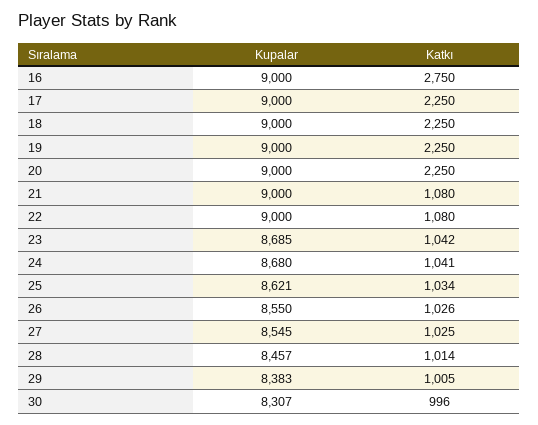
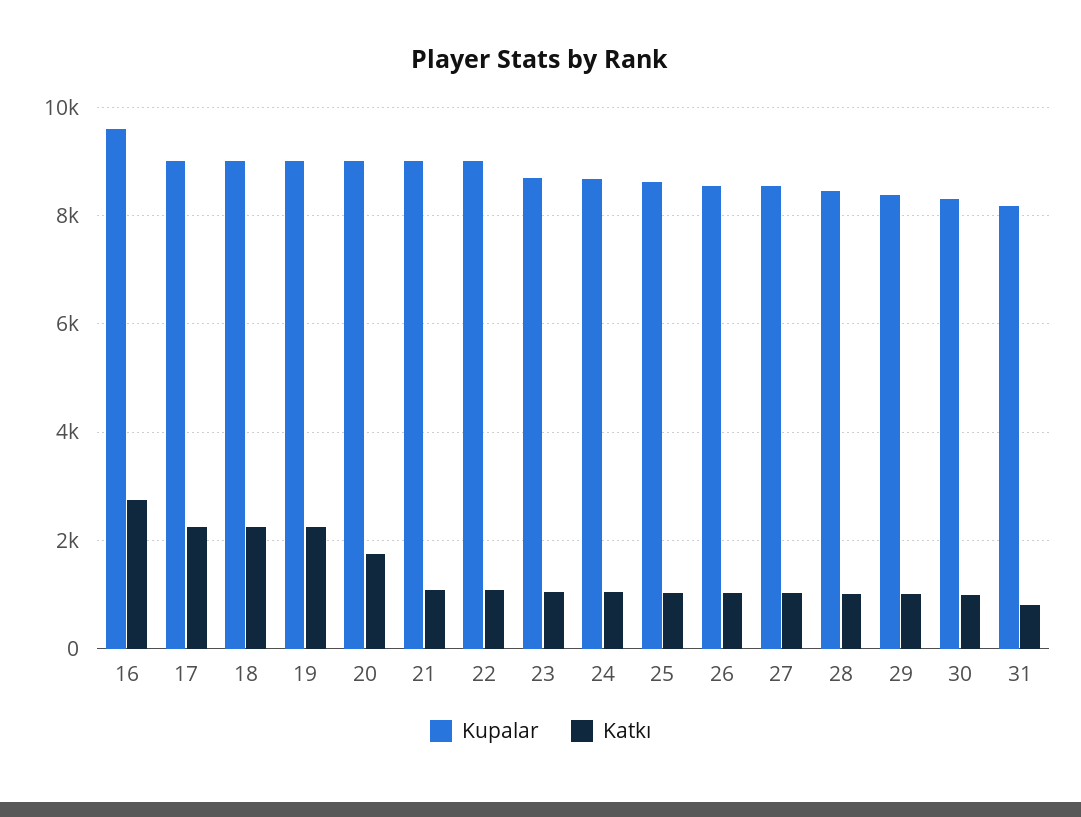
  {
    "Kupalar": {
-     "16": 9000,
+     "16": 9600,
      "17": 9000,
      "18": 9000,
      "19": 9000,
      "20": 9000,
      "21": 9000,
      "22": 9000,
      "23": 8685,
      "24": 8680,
      "25": 8621,
      "26": 8550,
      "27": 8545,
      "28": 8457,
      "29": 8383,
-     "30": 8307
+     "30": 8307,
+     "31": 8200
    },
    "Katkı": {
      "16": 2750,
      "17": 2250,
      "18": 2250,
      "19": 2250,
-     "20": 2250,
+     "20": 1800,
      "21": 1080,
      "22": 1080,
      "23": 1042,
      "24": 1041,
      "25": 1034,
      "26": 1026,
      "27": 1025,
      "28": 1014,
      "29": 1005,
-     "30": 996
+     "30": 996,
+     "31": 800
    }
  }

